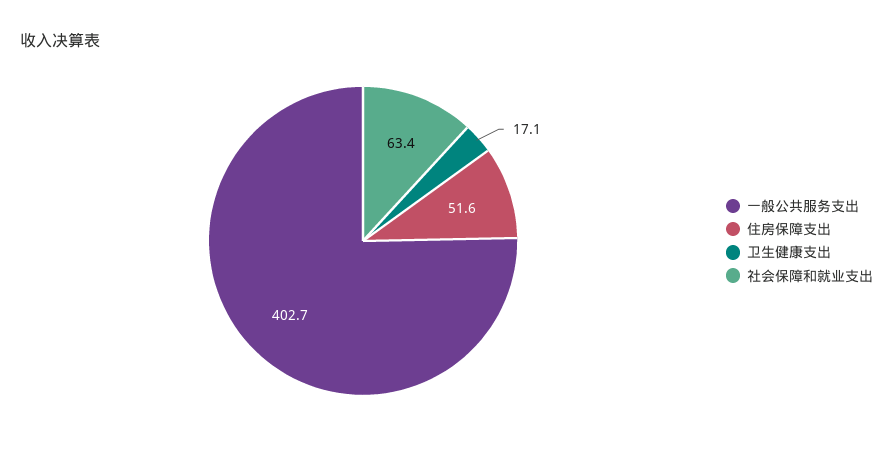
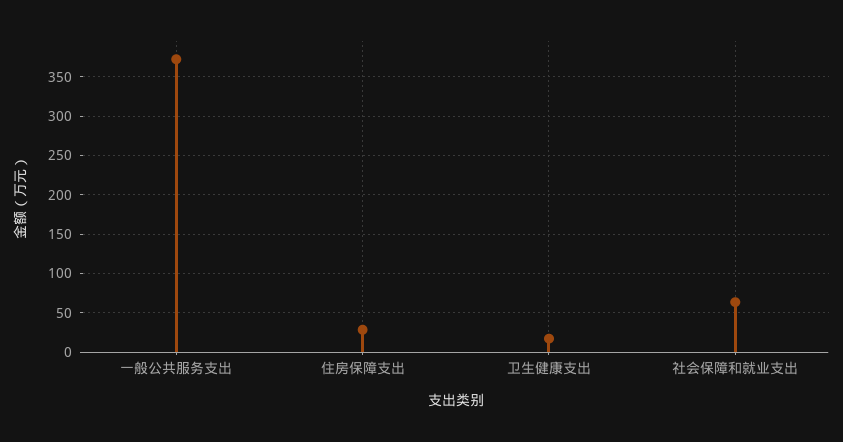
  {
-   "一般公共服务支出": 402.7,
+   "一般公共服务支出": 370,
-   "住房保障支出": 51.6,
+   "住房保障支出": 30,
    "卫生健康支出": 17.1,
    "社会保障和就业支出": 63.4
  }

